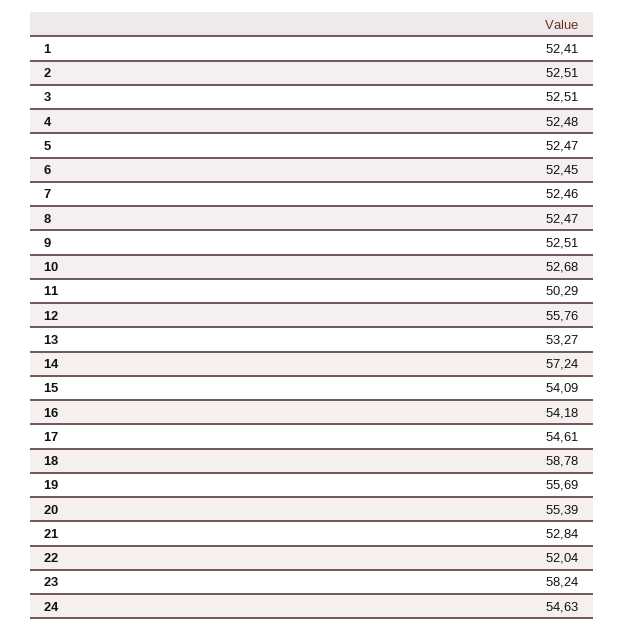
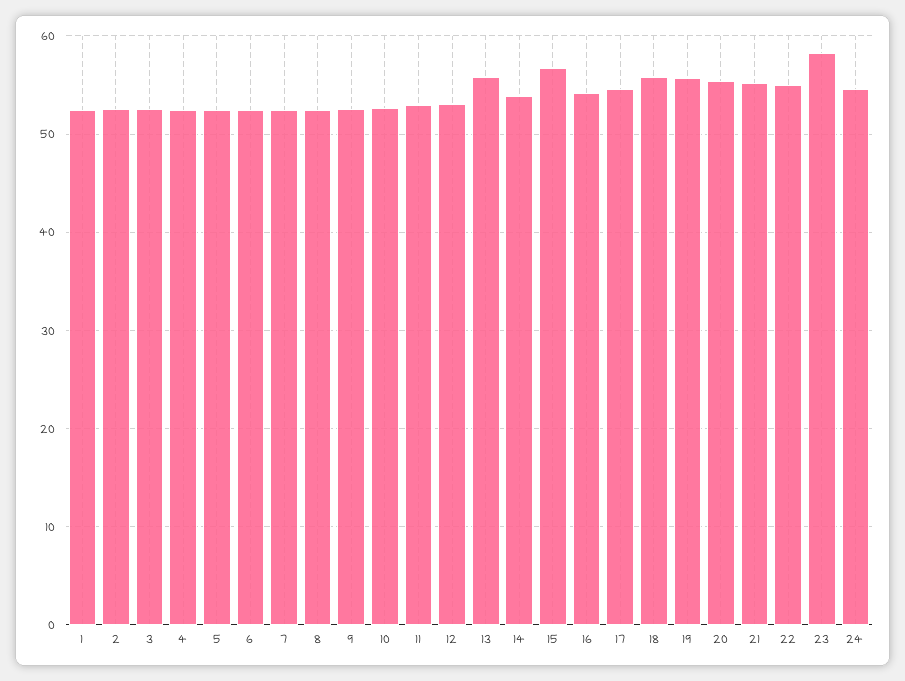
  {
    "1": 52.41,
    "2": 52.51,
    "3": 52.51,
    "4": 52.48,
    "5": 52.47,
    "6": 52.45,
    "7": 52.46,
    "8": 52.47,
    "9": 52.51,
    "10": 52.68,
-   "11": 50.29,
+   "11": 53,
-   "12": 55.76,
+   "12": 53,
-   "13": 53.27,
+   "13": 56,
-   "14": 57.24,
+   "14": 54,
-   "15": 54.09,
+   "15": 57,
    "16": 54.18,
    "17": 54.61,
-   "18": 58.78,
+   "18": 56,
    "19": 55.69,
    "20": 55.39,
-   "21": 52.84,
+   "21": 55,
-   "22": 52.04,
+   "22": 55,
    "23": 58.24,
    "24": 54.63
  }

